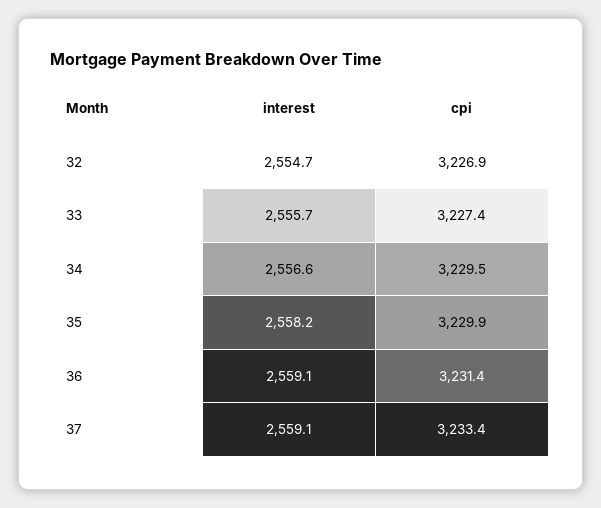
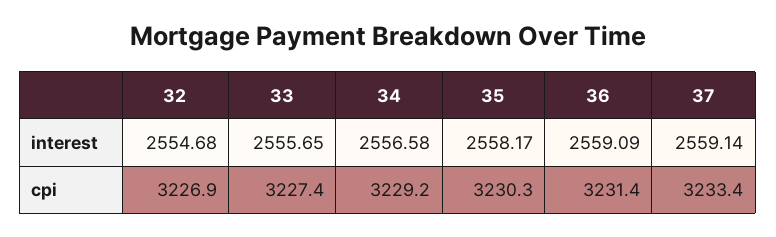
  {
    "interest": {
      "32": 2554.68,
      "33": 2555.65,
      "34": 2556.58,
      "35": 2558.17,
      "36": 2559.09,
      "37": 2559.14
    },
    "cpi": {
      "32": 3226.9,
      "33": 3227.4,
-     "34": 3229.5,
+     "34": 3229.2,
-     "35": 3229.9,
+     "35": 3230.3,
      "36": 3231.4,
      "37": 3233.4
    }
  }

